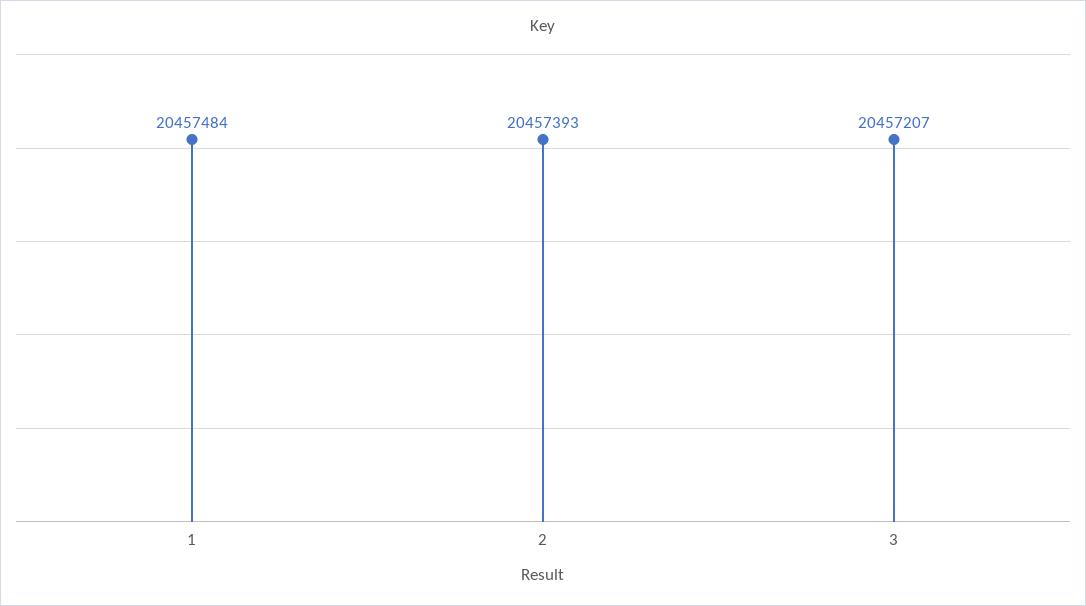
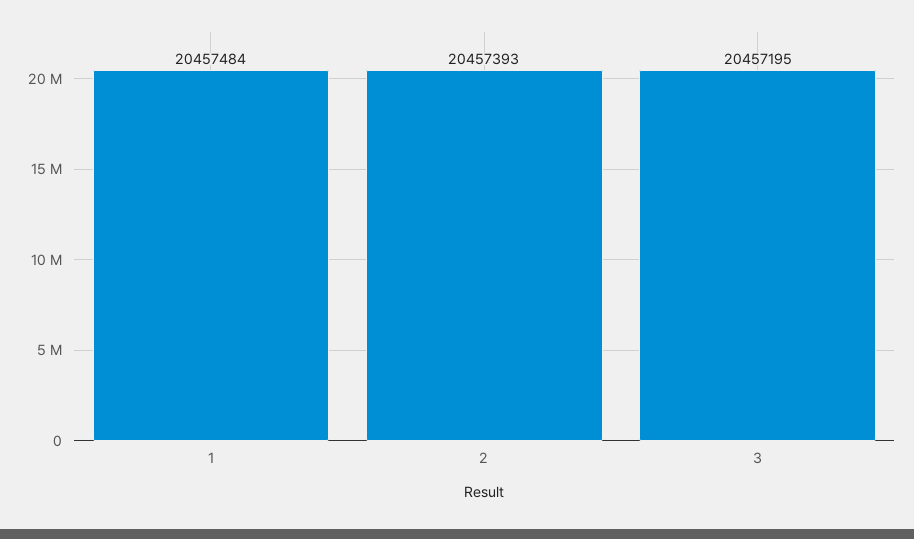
  {
    "1": 20457484,
    "2": 20457393,
-   "3": 20457207
+   "3": 20457195
  }

